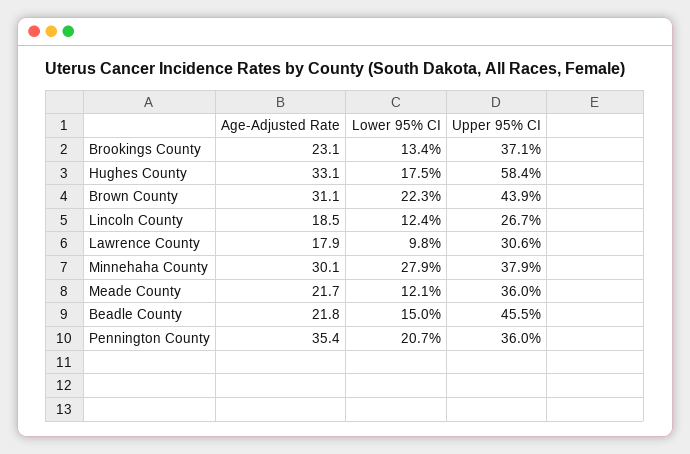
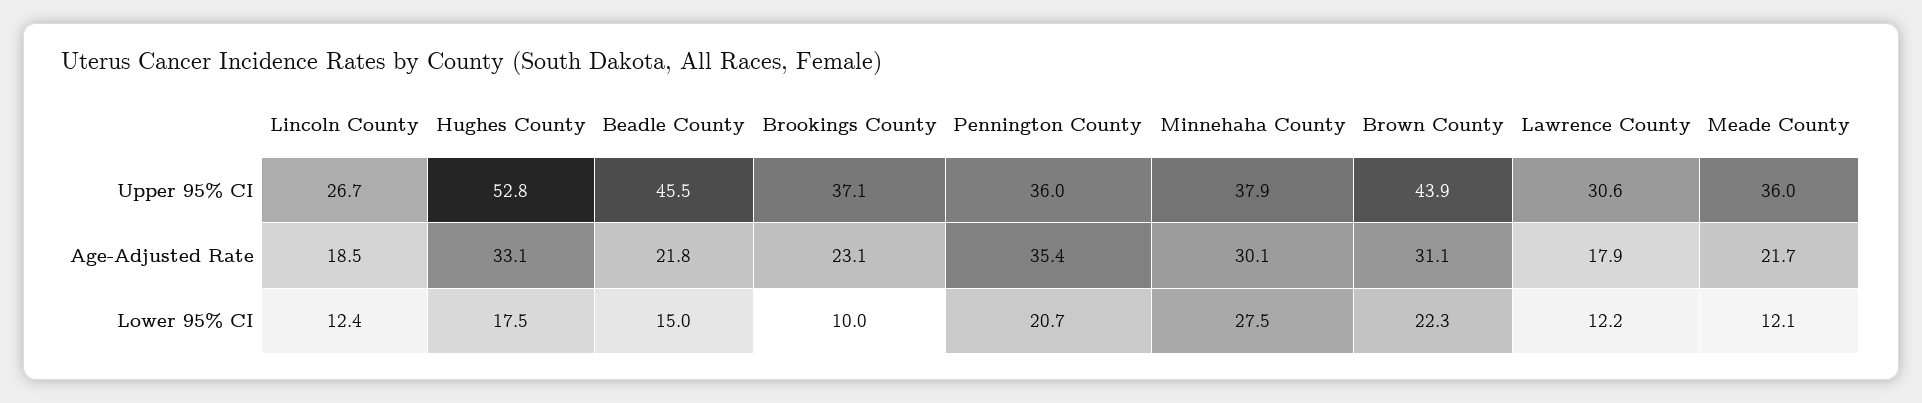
  {
    "Age-Adjusted Rate": {
      "Brookings County": 23.1,
      "Hughes County": 33.1,
      "Brown County": 31.1,
      "Lincoln County": 18.5,
      "Lawrence County": 17.9,
      "Minnehaha County": 30.1,
      "Meade County": 21.7,
      "Beadle County": 21.8,
      "Pennington County": 35.4
    },
    "Lower 95% CI": {
-     "Brookings County": 13.4,
+     "Brookings County": 10,
      "Hughes County": 17.5,
      "Brown County": 22.3,
      "Lincoln County": 12.4,
-     "Lawrence County": 9.8,
+     "Lawrence County": 12.2,
-     "Minnehaha County": 27.9,
+     "Minnehaha County": 27.5,
      "Meade County": 12.1,
      "Beadle County": 15,
      "Pennington County": 20.7
    },
    "Upper 95% CI": {
      "Brookings County": 37.1,
-     "Hughes County": 58.4,
+     "Hughes County": 52.8,
      "Brown County": 43.9,
      "Lincoln County": 26.7,
      "Lawrence County": 30.6,
      "Minnehaha County": 37.9,
      "Meade County": 36,
      "Beadle County": 45.5,
      "Pennington County": 36
    }
  }

